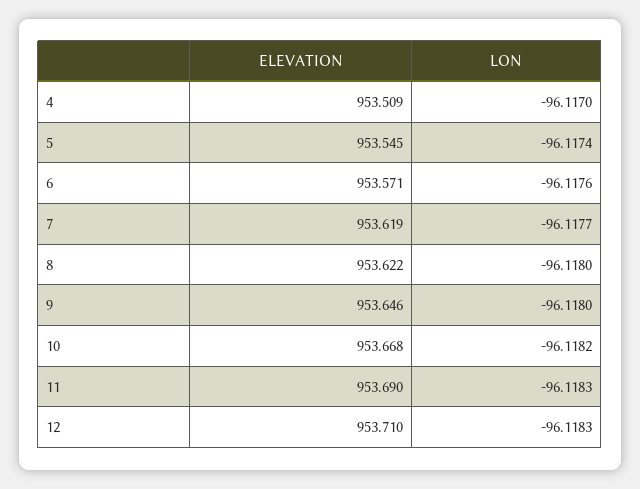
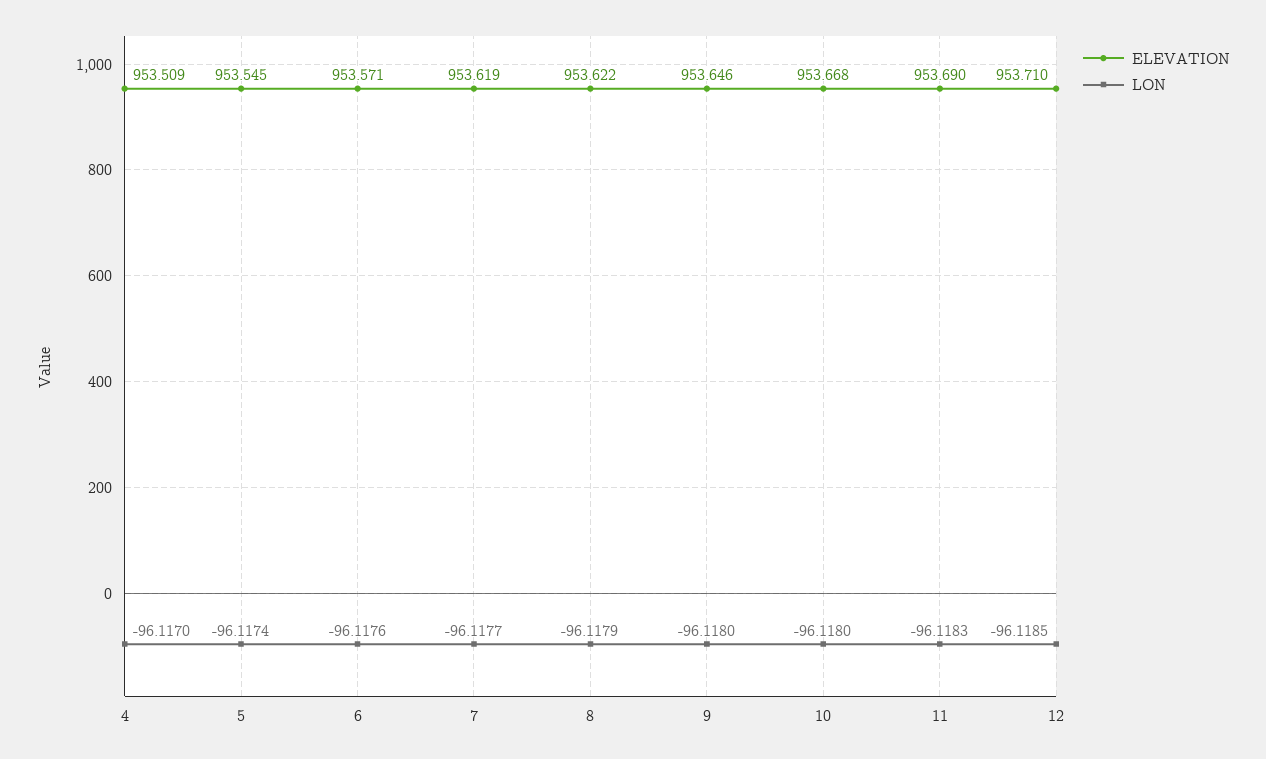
  {
    "ELEVATION": {
      "4": 953.509,
      "5": 953.545,
      "6": 953.571,
      "7": 953.619,
      "8": 953.622,
      "9": 953.646,
      "10": 953.668,
      "11": 953.69,
      "12": 953.71
    },
    "LON": {
      "4": -96.117,
      "5": -96.1174,
      "6": -96.1176,
      "7": -96.1177,
-     "8": -96.118,
+     "8": -96.1179,
      "9": -96.118,
-     "10": -96.1182,
+     "10": -96.118,
      "11": -96.1183,
-     "12": -96.1183
+     "12": -96.1185
    }
  }

